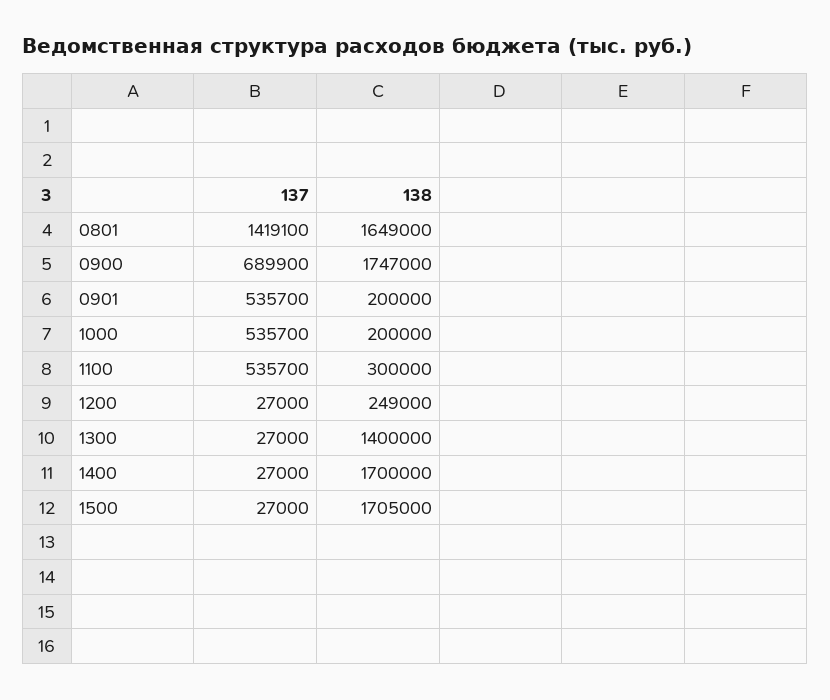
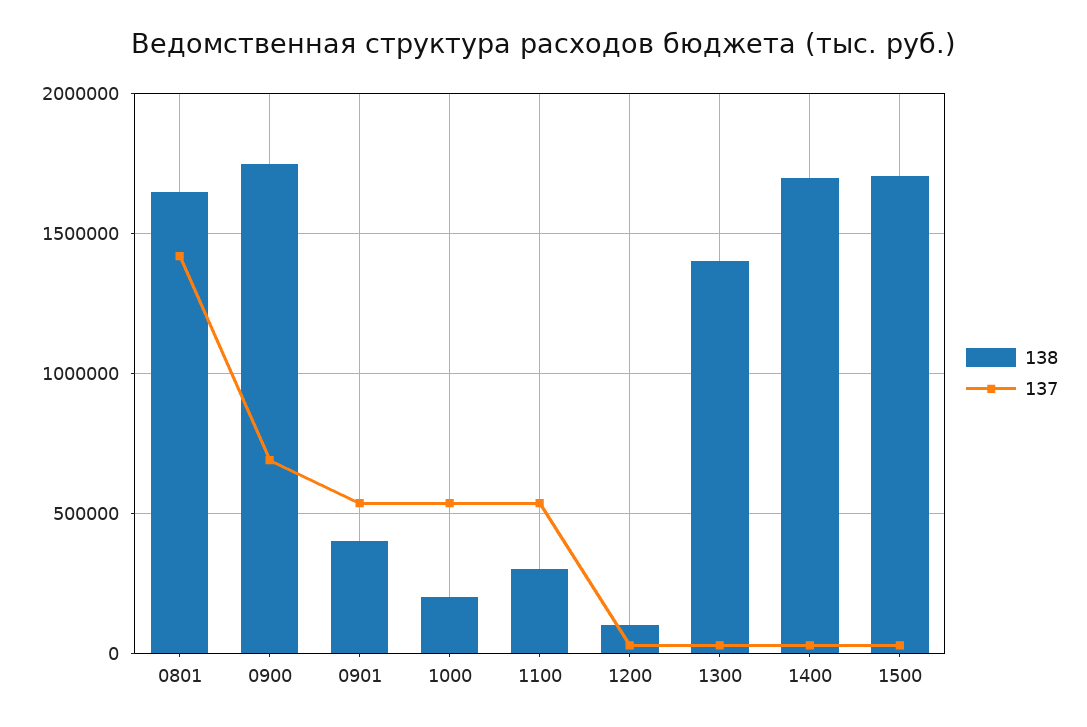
  {
    "137": {
      "0801": 1419100,
      "0900": 689900,
      "0901": 535700,
      "1000": 535700,
      "1100": 535700,
      "1200": 27000,
      "1300": 27000,
      "1400": 27000,
      "1500": 27000
    },
    "138": {
      "0801": 1649000,
      "0900": 1747000,
-     "0901": 200000,
+     "0901": 400000,
      "1000": 200000,
      "1100": 300000,
-     "1200": 249000,
+     "1200": 100000,
      "1300": 1400000,
      "1400": 1700000,
      "1500": 1705000
    }
  }

